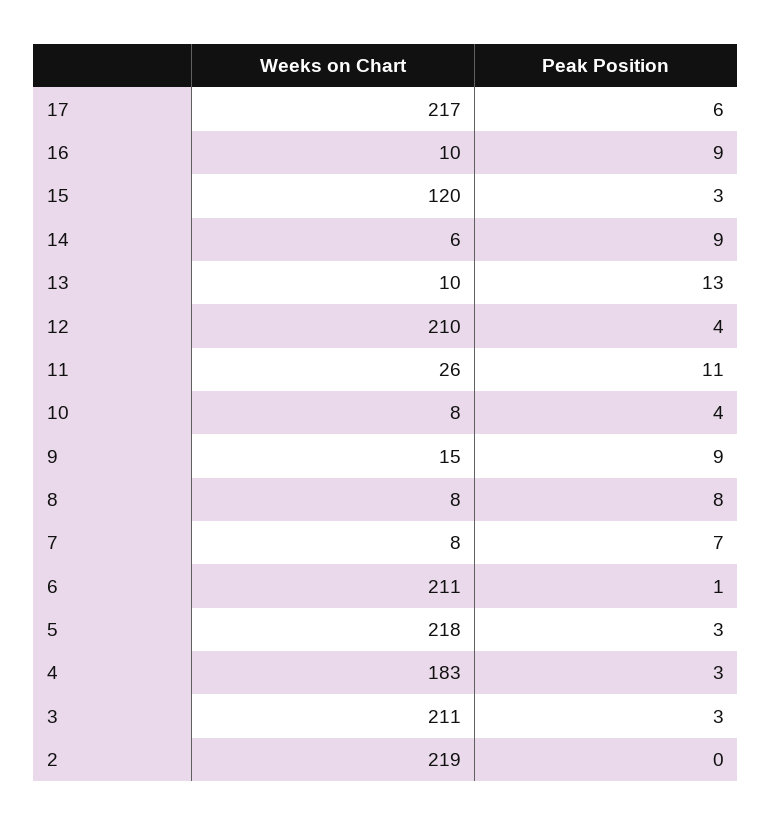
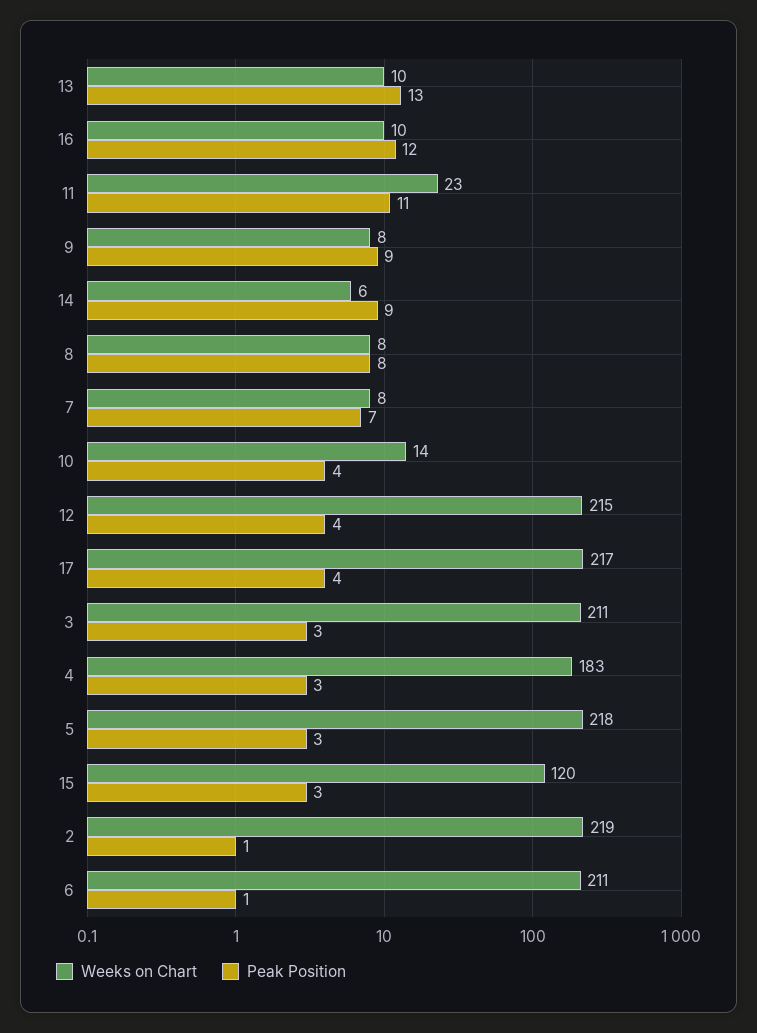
  {
    "Weeks on Chart": {
      "17": 217,
      "16": 10,
      "15": 120,
      "14": 6,
      "13": 10,
-     "12": 210,
+     "12": 215,
-     "11": 26,
+     "11": 23,
-     "10": 8,
+     "10": 14,
-     "9": 15,
+     "9": 8,
      "8": 8,
      "7": 8,
      "6": 211,
      "5": 218,
      "4": 183,
      "3": 211,
      "2": 219
    },
    "Peak Position": {
-     "17": 6,
+     "17": 4,
-     "16": 9,
+     "16": 12,
      "15": 3,
      "14": 9,
      "13": 13,
      "12": 4,
      "11": 11,
      "10": 4,
      "9": 9,
      "8": 8,
      "7": 7,
      "6": 1,
      "5": 3,
      "4": 3,
      "3": 3,
-     "2": 0
+     "2": 1
    }
  }

